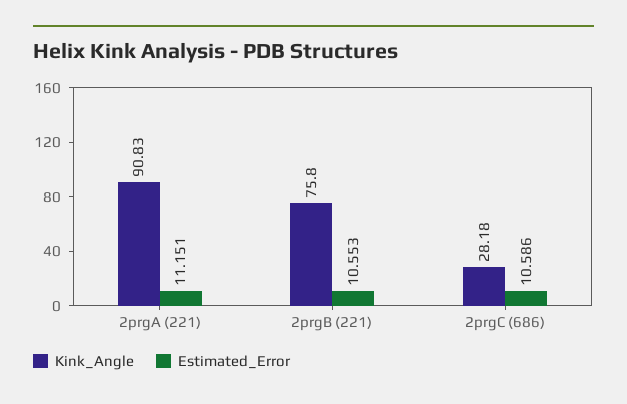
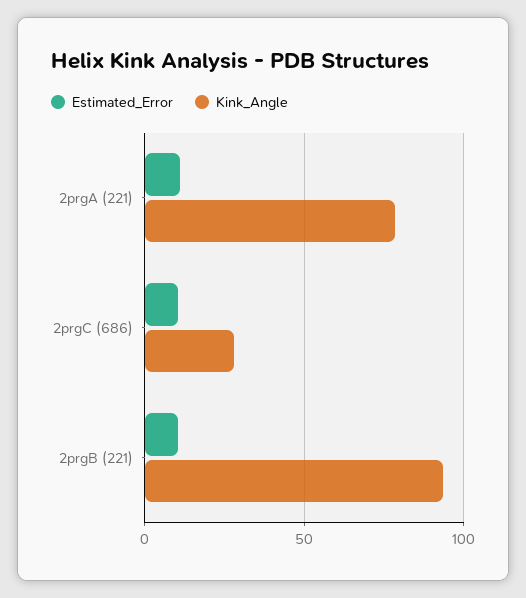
  {
    "Kink_Angle": {
-     "2prgA (221)": 90.83,
+     "2prgA (221)": 80,
-     "2prgB (221)": 75.8,
+     "2prgB (221)": 95,
      "2prgC (686)": 28.18
    },
    "Estimated_Error": {
      "2prgA (221)": 11.151,
      "2prgB (221)": 10.553,
      "2prgC (686)": 10.586
    }
  }

